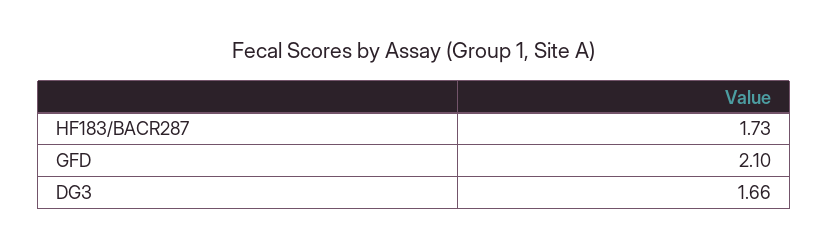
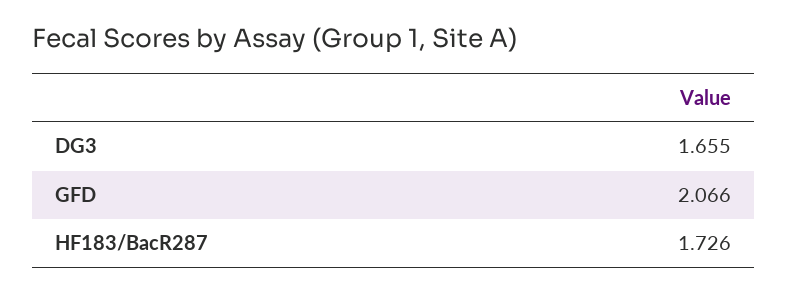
  {
    "HF183/BACR287": 1.726,
-   "GFD": 2.1,
+   "GFD": 2.066,
    "DG3": 1.655
  }

